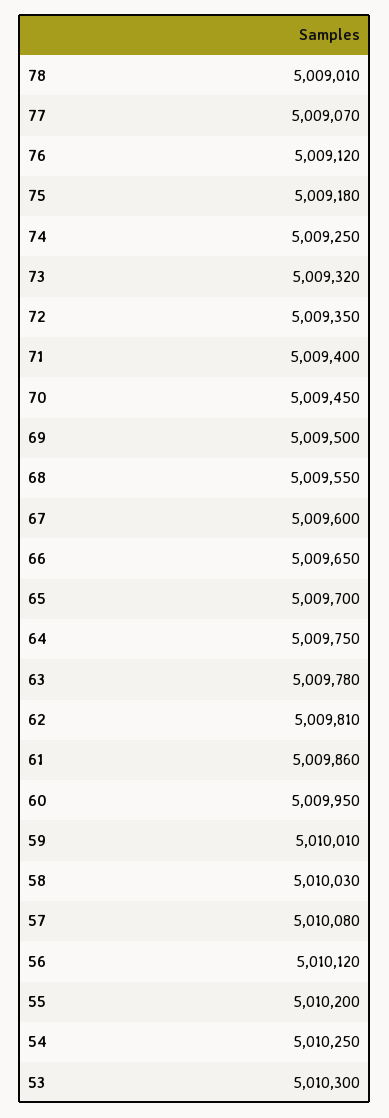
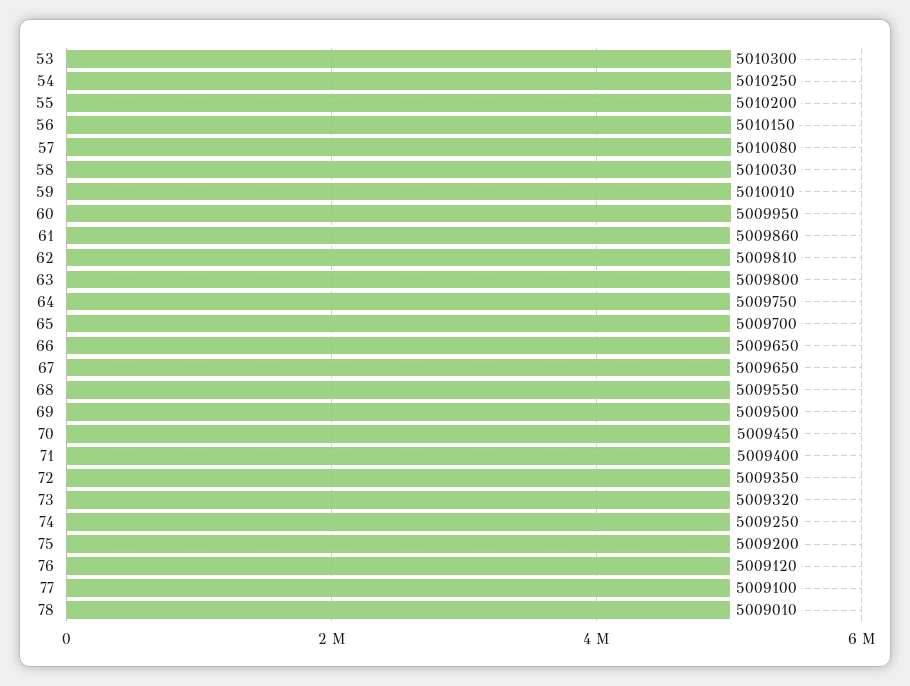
  {
    "78": 5009010,
-   "77": 5009070,
+   "77": 5009100,
    "76": 5009120,
-   "75": 5009180,
+   "75": 5009200,
    "74": 5009250,
    "73": 5009320,
    "72": 5009350,
    "71": 5009400,
    "70": 5009450,
    "69": 5009500,
    "68": 5009550,
-   "67": 5009600,
+   "67": 5009650,
    "66": 5009650,
    "65": 5009700,
    "64": 5009750,
-   "63": 5009780,
+   "63": 5009800,
    "62": 5009810,
    "61": 5009860,
    "60": 5009950,
    "59": 5010010,
    "58": 5010030,
    "57": 5010080,
-   "56": 5010120,
+   "56": 5010150,
    "55": 5010200,
    "54": 5010250,
    "53": 5010300
  }

